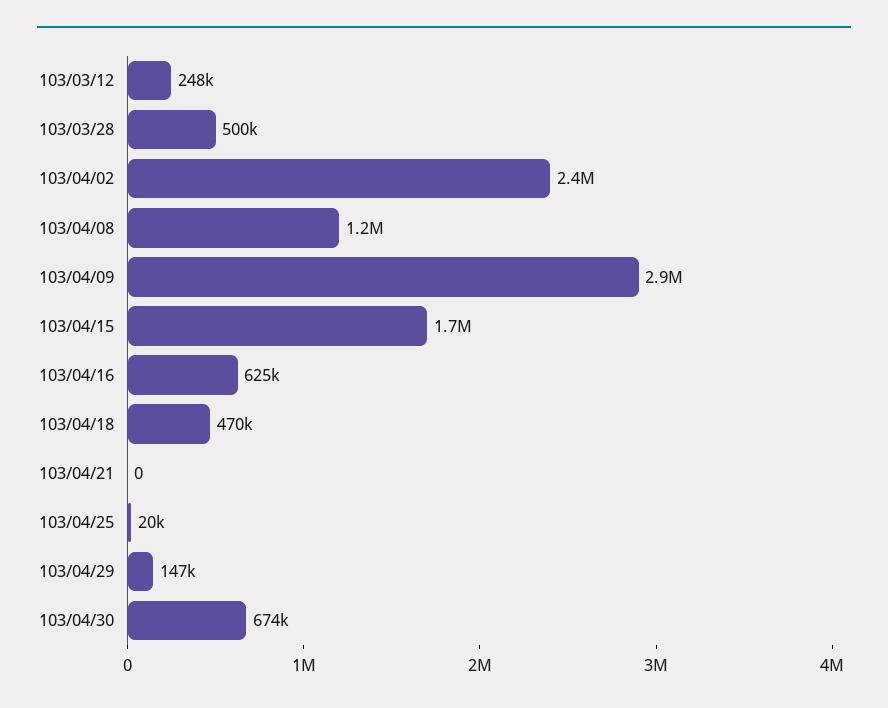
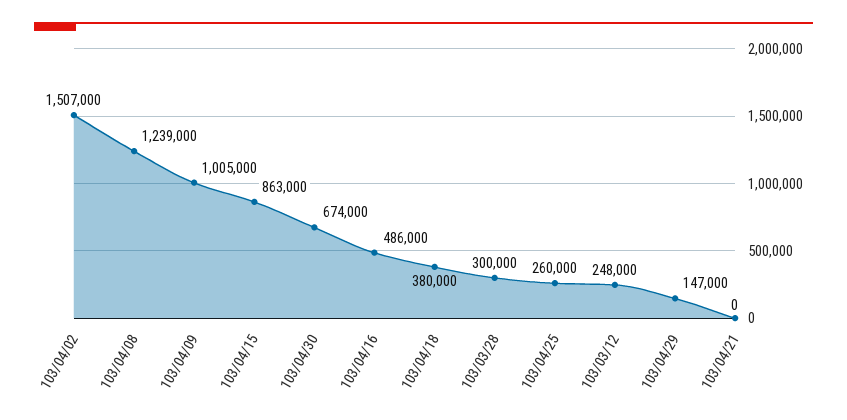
  {
    "103/03/12": 248000,
-   "103/03/28": 500000,
+   "103/03/28": 300000,
-   "103/04/02": 2400000,
+   "103/04/02": 1507000,
    "103/04/08": 1239000,
-   "103/04/09": 2900000,
+   "103/04/09": 1005000,
-   "103/04/15": 1700000,
+   "103/04/15": 863000,
-   "103/04/16": 625000,
+   "103/04/16": 486000,
-   "103/04/18": 470000,
+   "103/04/18": 380000,
    "103/04/21": 0,
-   "103/04/25": 20000,
+   "103/04/25": 260000,
    "103/04/29": 147000,
    "103/04/30": 674000
  }

